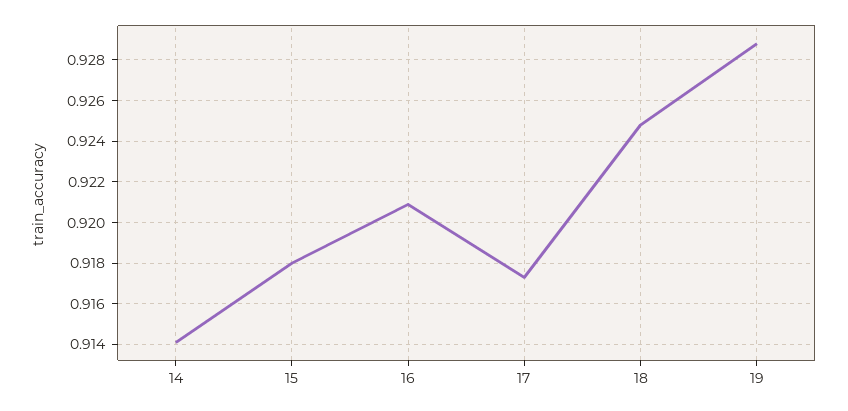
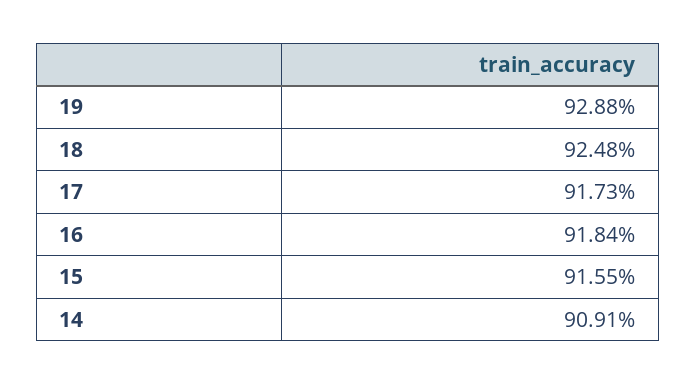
  {
-   "14": 0.914,
+   "14": 0.9091,
-   "15": 0.918,
+   "15": 0.9155,
-   "16": 0.921,
+   "16": 0.9184,
    "17": 0.9173,
    "18": 0.9248,
    "19": 0.9288
  }

